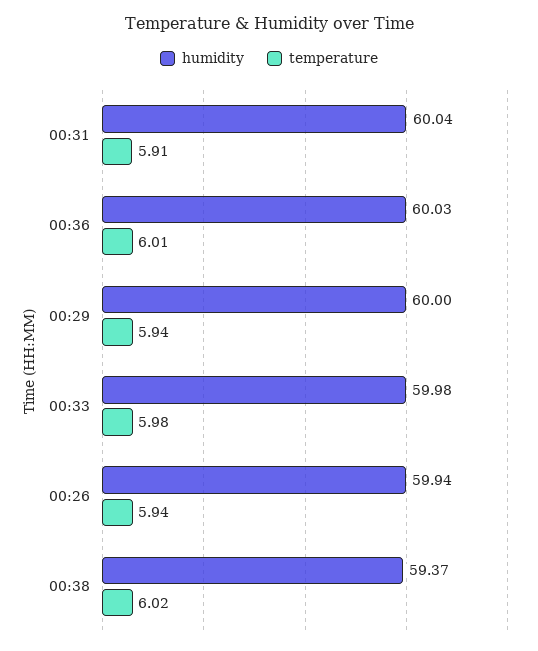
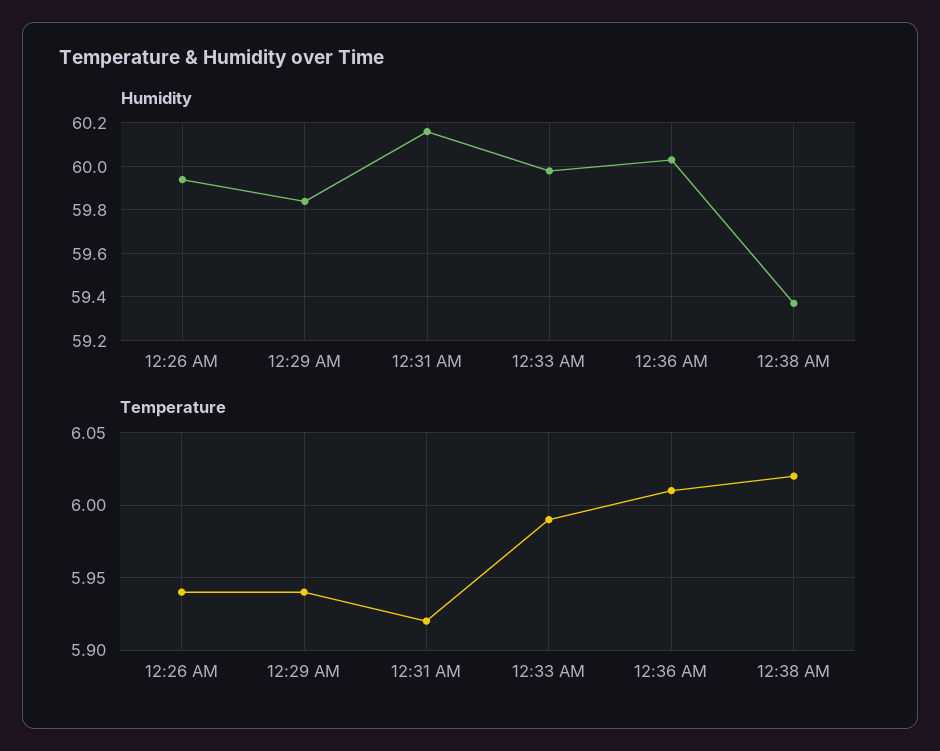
  {
    "humidity": {
-     "00:31": 60.04,
+     "00:31": 60.15,
      "00:36": 60.03,
-     "00:29": 60,
+     "00:29": 59.85,
      "00:33": 59.98,
      "00:26": 59.94,
      "00:38": 59.37
    },
    "temperature": {
-     "00:31": 5.91,
+     "00:31": 5.92,
      "00:36": 6.01,
      "00:29": 5.94,
-     "00:33": 5.98,
+     "00:33": 5.99,
      "00:26": 5.94,
      "00:38": 6.02
    }
  }

